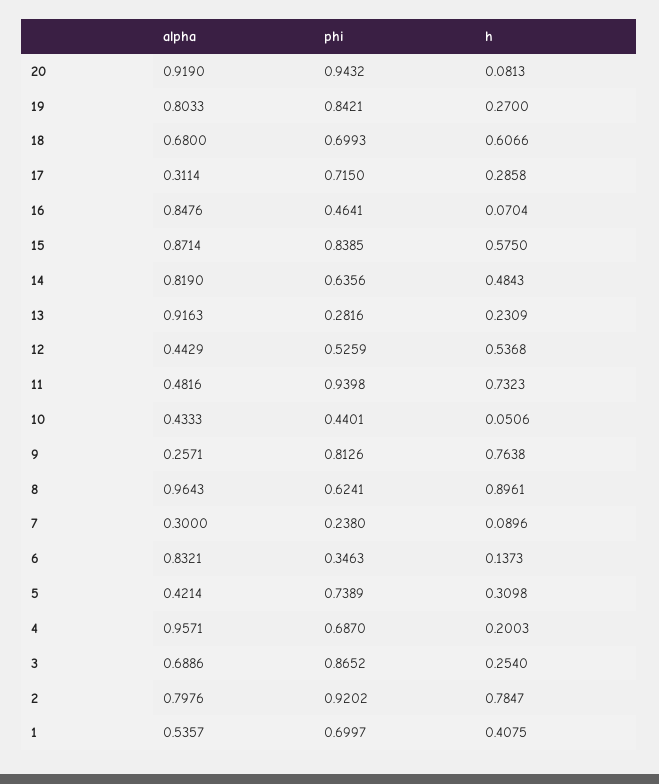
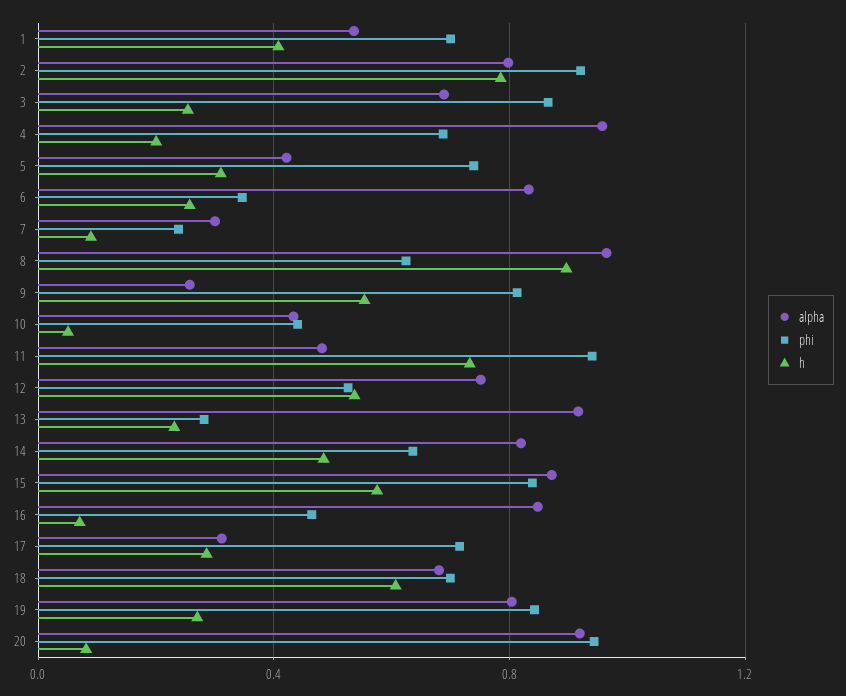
  {
    "alpha": {
      "20": 0.919,
      "19": 0.8033,
      "18": 0.68,
      "17": 0.3114,
      "16": 0.8476,
      "15": 0.8714,
      "14": 0.819,
      "13": 0.9163,
-     "12": 0.4429,
+     "12": 0.75,
      "11": 0.4816,
      "10": 0.4333,
      "9": 0.2571,
      "8": 0.9643,
      "7": 0.3,
      "6": 0.8321,
      "5": 0.4214,
      "4": 0.9571,
      "3": 0.6886,
      "2": 0.7976,
      "1": 0.5357
    },
    "phi": {
      "20": 0.9432,
      "19": 0.8421,
      "18": 0.6993,
      "17": 0.715,
      "16": 0.4641,
      "15": 0.8385,
      "14": 0.6356,
      "13": 0.2816,
      "12": 0.5259,
      "11": 0.9398,
      "10": 0.4401,
      "9": 0.8126,
      "8": 0.6241,
      "7": 0.238,
      "6": 0.3463,
      "5": 0.7389,
      "4": 0.687,
      "3": 0.8652,
      "2": 0.9202,
      "1": 0.6997
    },
    "h": {
      "20": 0.0813,
      "19": 0.27,
      "18": 0.6066,
      "17": 0.2858,
      "16": 0.0704,
      "15": 0.575,
      "14": 0.4843,
      "13": 0.2309,
      "12": 0.5368,
      "11": 0.7323,
      "10": 0.0506,
-     "9": 0.7638,
+     "9": 0.55,
      "8": 0.8961,
      "7": 0.0896,
-     "6": 0.1373,
+     "6": 0.25,
      "5": 0.3098,
      "4": 0.2003,
      "3": 0.254,
      "2": 0.7847,
      "1": 0.4075
    }
  }

